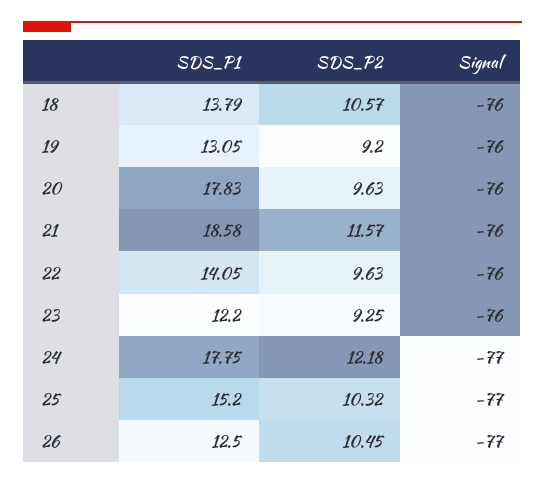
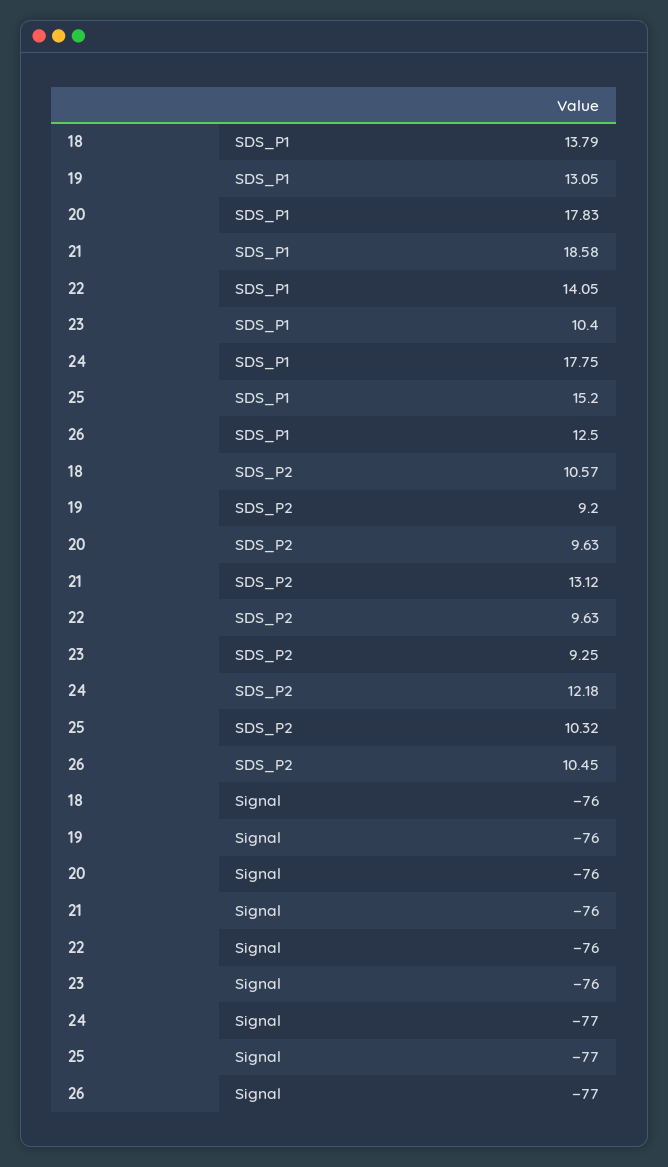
  {
    "SDS_P1": {
      "18": 13.79,
      "19": 13.05,
      "20": 17.83,
      "21": 18.58,
      "22": 14.05,
-     "23": 12.2,
+     "23": 10.4,
      "24": 17.75,
      "25": 15.2,
      "26": 12.5
    },
    "SDS_P2": {
      "18": 10.57,
      "19": 9.2,
      "20": 9.63,
-     "21": 11.57,
+     "21": 13.12,
      "22": 9.63,
      "23": 9.25,
      "24": 12.18,
      "25": 10.32,
      "26": 10.45
    },
    "Signal": {
      "18": -76,
      "19": -76,
      "20": -76,
      "21": -76,
      "22": -76,
      "23": -76,
      "24": -77,
      "25": -77,
      "26": -77
    }
  }

